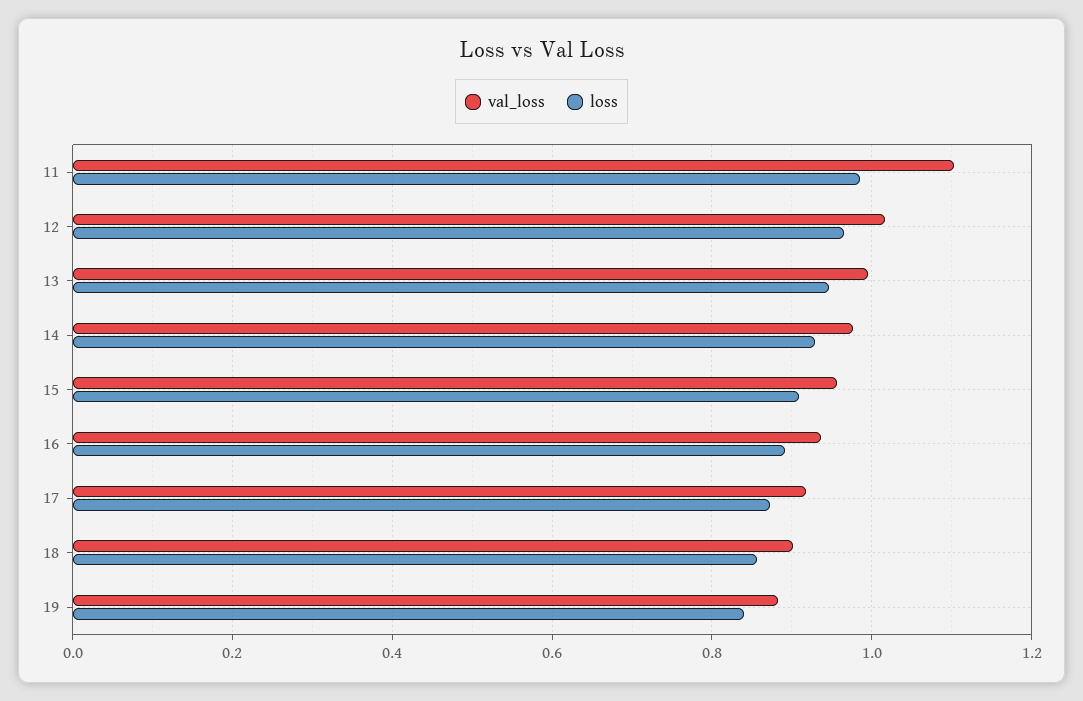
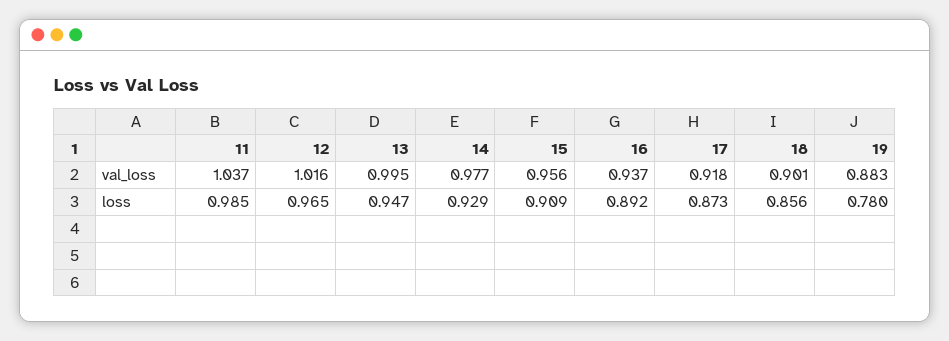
  {
    "val_loss": {
-     "11": 1.1,
+     "11": 1.037,
      "12": 1.016,
      "13": 0.995,
      "14": 0.977,
      "15": 0.956,
      "16": 0.937,
      "17": 0.918,
      "18": 0.901,
      "19": 0.883
    },
    "loss": {
      "11": 0.985,
      "12": 0.965,
      "13": 0.947,
      "14": 0.929,
      "15": 0.909,
      "16": 0.892,
      "17": 0.873,
      "18": 0.856,
-     "19": 0.84
+     "19": 0.78
    }
  }

